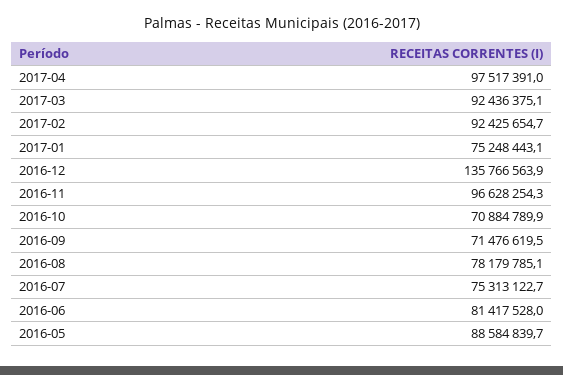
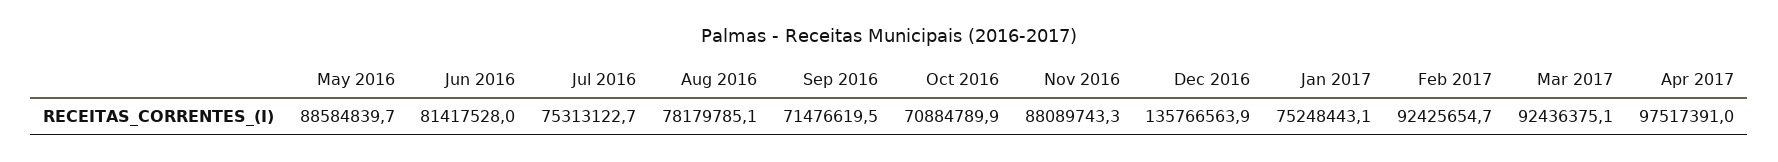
  {
    "2017-04": 97517391,
    "2017-03": 92436375.1,
    "2017-02": 92425654.7,
    "2017-01": 75248443.1,
    "2016-12": 135766563.9,
-   "2016-11": 96628254.3,
+   "2016-11": 88089743.3,
    "2016-10": 70884789.9,
    "2016-09": 71476619.5,
    "2016-08": 78179785.1,
    "2016-07": 75313122.7,
    "2016-06": 81417528,
    "2016-05": 88584839.7
  }

